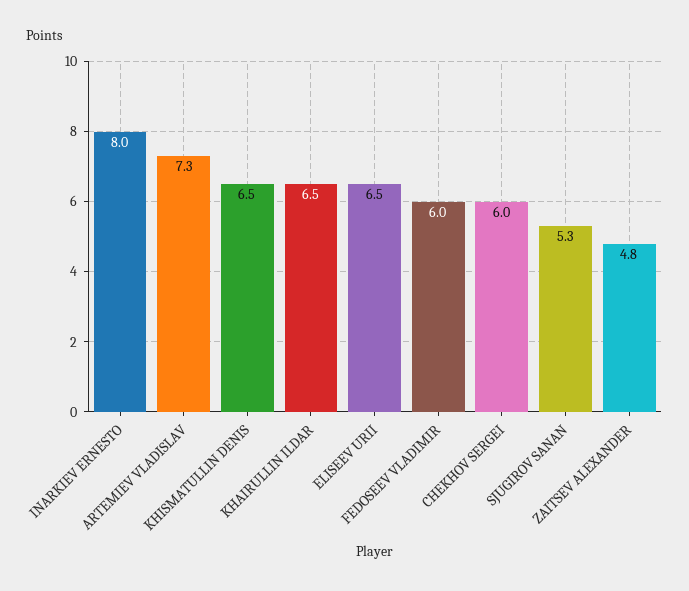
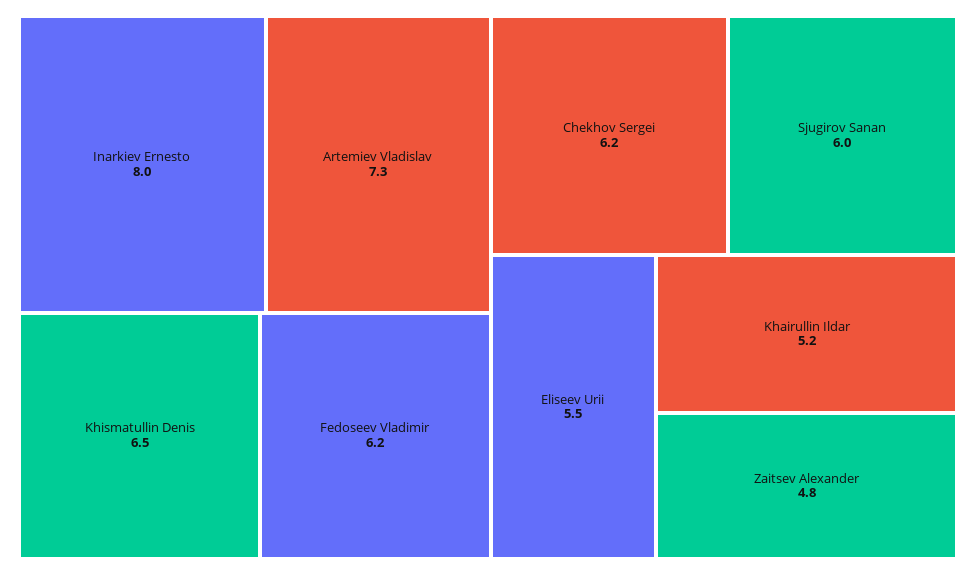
  {
    "INARKIEV ERNESTO": 8,
    "ARTEMIEV VLADISLAV": 7.3,
    "KHISMATULLIN DENIS": 6.5,
-   "KHAIRULLIN ILDAR": 6.5,
+   "KHAIRULLIN ILDAR": 5.2,
-   "ELISEEV URII": 6.5,
+   "ELISEEV URII": 5.5,
-   "FEDOSEEV VLADIMIR": 6,
+   "FEDOSEEV VLADIMIR": 6.2,
-   "CHEKHOV SERGEI": 6,
+   "CHEKHOV SERGEI": 6.2,
-   "SJUGIROV SANAN": 5.3,
+   "SJUGIROV SANAN": 6,
    "ZAITSEV ALEXANDER": 4.8
  }

